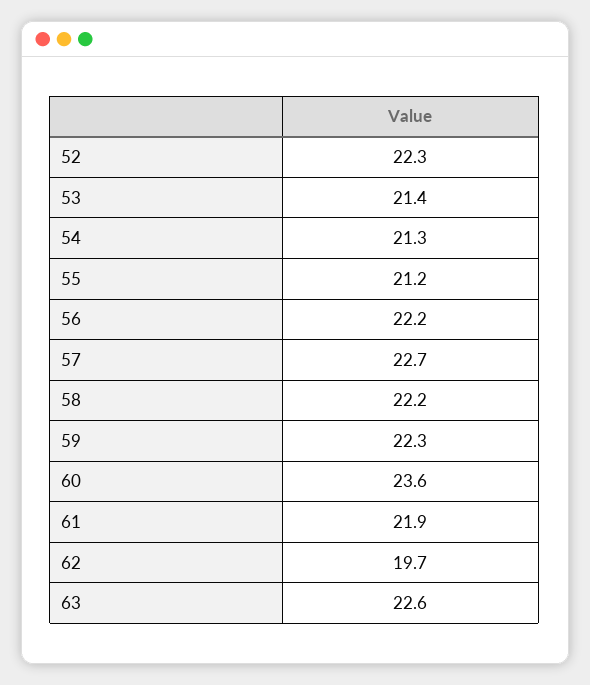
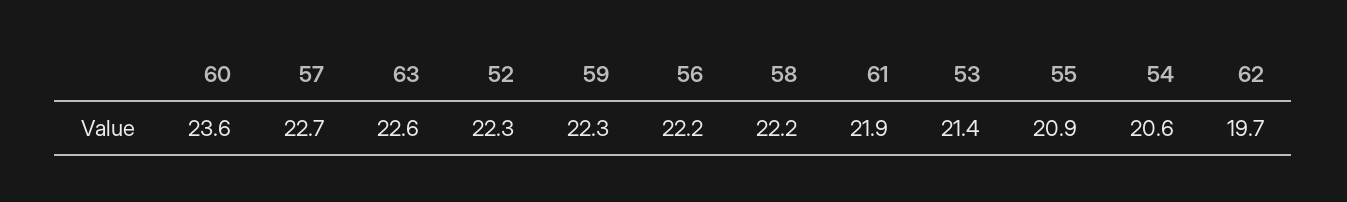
  {
    "52": 22.3,
    "53": 21.4,
-   "54": 21.3,
+   "54": 20.6,
-   "55": 21.2,
+   "55": 20.9,
    "56": 22.2,
    "57": 22.7,
    "58": 22.2,
    "59": 22.3,
    "60": 23.6,
    "61": 21.9,
    "62": 19.7,
    "63": 22.6
  }

